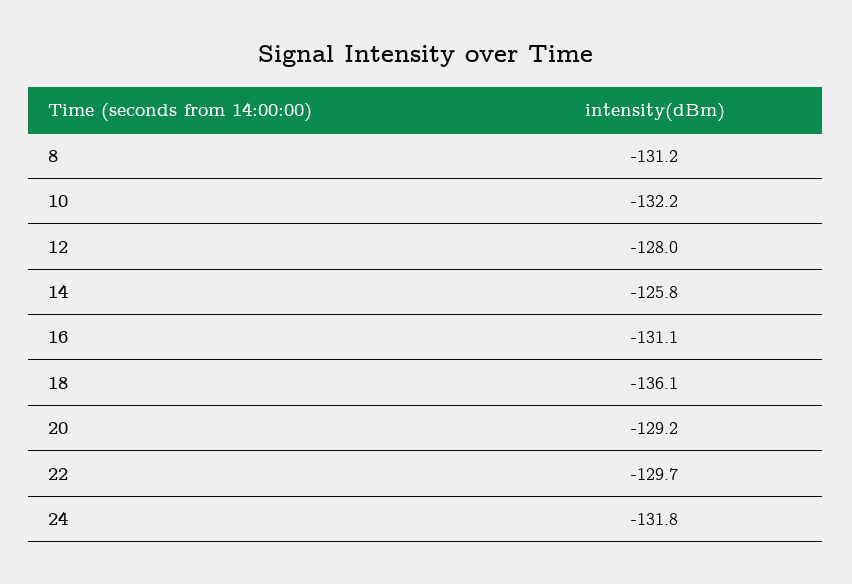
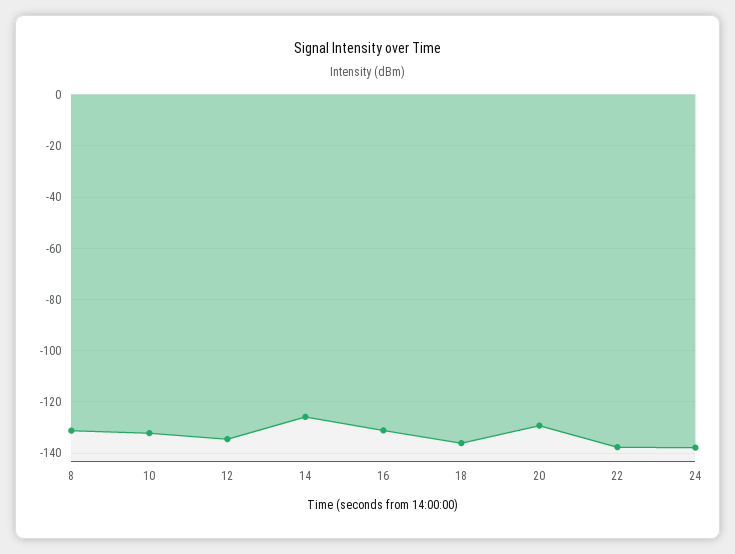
  {
    "8": -131.2,
    "10": -132.2,
-   "12": -128,
+   "12": -135,
    "14": -125.8,
    "16": -131.1,
    "18": -136.1,
    "20": -129.2,
-   "22": -129.7,
+   "22": -137.5,
-   "24": -131.8
+   "24": -137.5
  }

